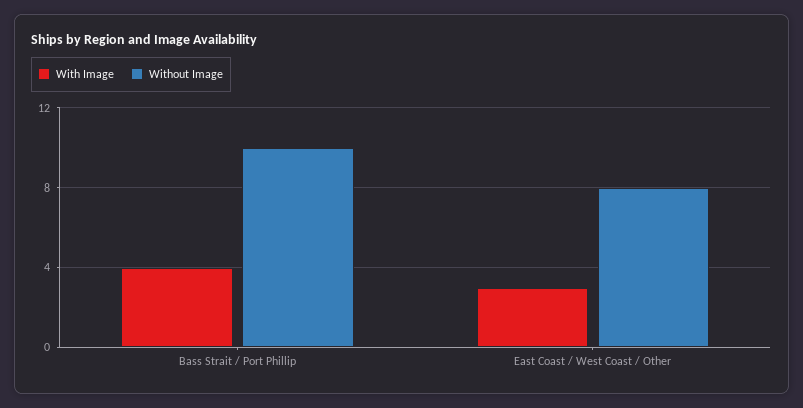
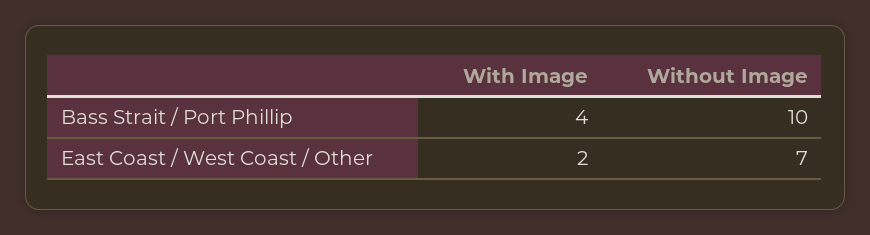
  {
    "With Image": {
      "Bass Strait / Port Phillip": 4,
-     "East Coast / West Coast / Other": 3
+     "East Coast / West Coast / Other": 2
    },
    "Without Image": {
      "Bass Strait / Port Phillip": 10,
-     "East Coast / West Coast / Other": 8
+     "East Coast / West Coast / Other": 7
    }
  }

